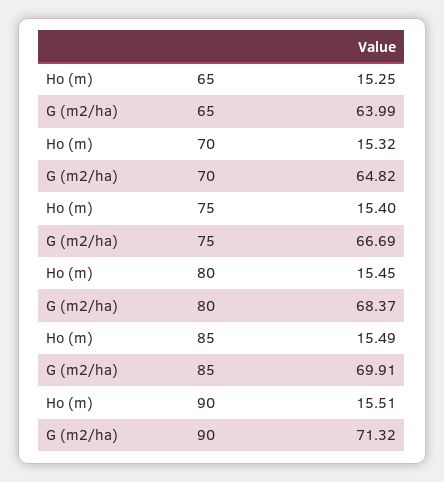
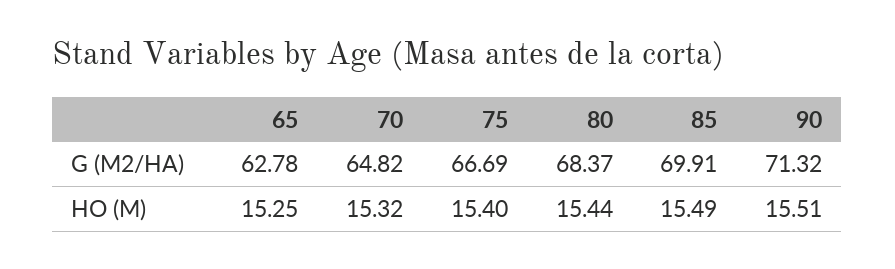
  {
    "Ho (m)": {
      "65": 15.25,
      "70": 15.32,
      "75": 15.4,
-     "80": 15.45,
+     "80": 15.44,
      "85": 15.49,
      "90": 15.51
    },
    "G (m2/ha)": {
-     "65": 63.99,
+     "65": 62.78,
      "70": 64.82,
      "75": 66.69,
      "80": 68.37,
      "85": 69.91,
      "90": 71.32
    }
  }

